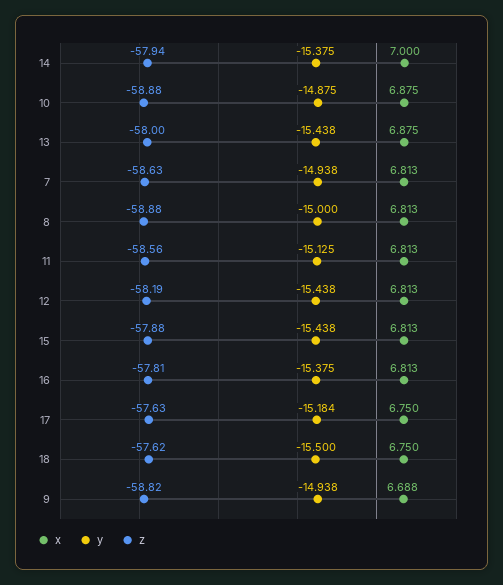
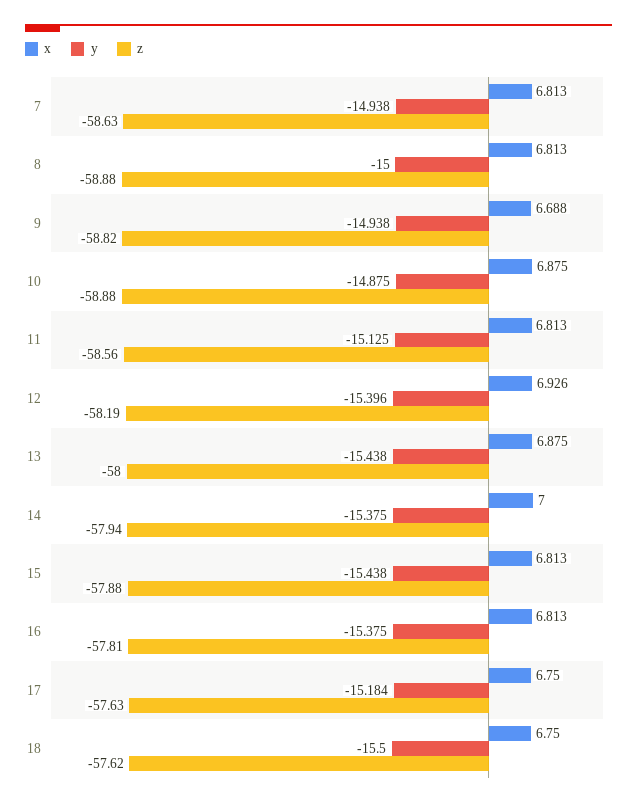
  {
    "x": {
      "14": 7,
      "10": 6.875,
      "13": 6.875,
      "7": 6.813,
      "8": 6.813,
      "11": 6.813,
-     "12": 6.813,
+     "12": 6.926,
      "15": 6.813,
      "16": 6.813,
      "17": 6.75,
      "18": 6.75,
      "9": 6.688
    },
    "y": {
      "14": -15.375,
      "10": -14.875,
      "13": -15.438,
      "7": -14.938,
      "8": -15,
      "11": -15.125,
-     "12": -15.438,
+     "12": -15.396,
      "15": -15.438,
      "16": -15.375,
      "17": -15.184,
      "18": -15.5,
      "9": -14.938
    },
    "z": {
      "14": -57.94,
      "10": -58.88,
      "13": -58,
      "7": -58.63,
      "8": -58.88,
      "11": -58.56,
      "12": -58.19,
      "15": -57.88,
      "16": -57.81,
      "17": -57.63,
      "18": -57.62,
      "9": -58.82
    }
  }

